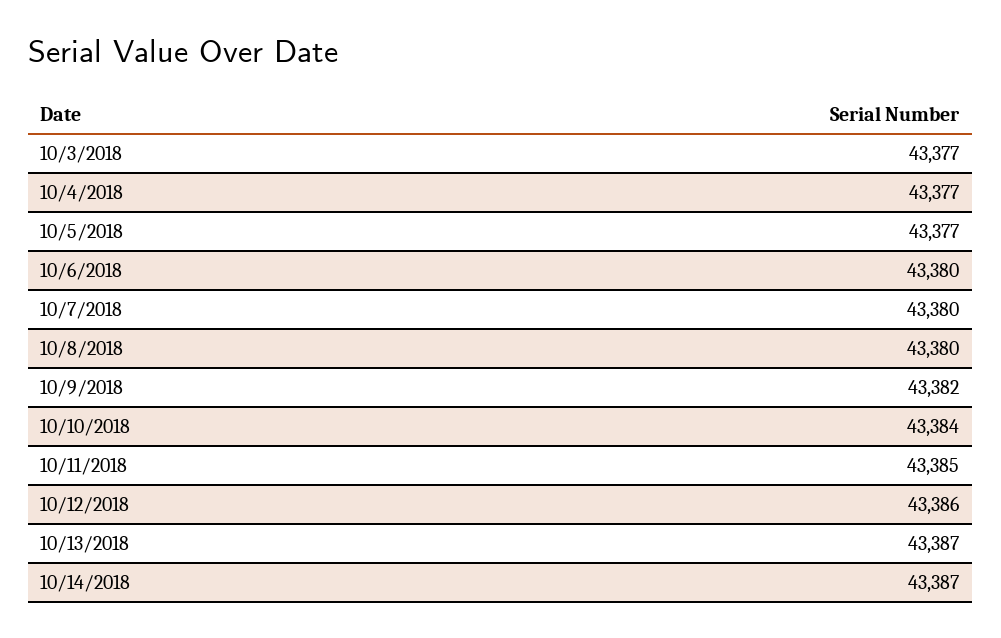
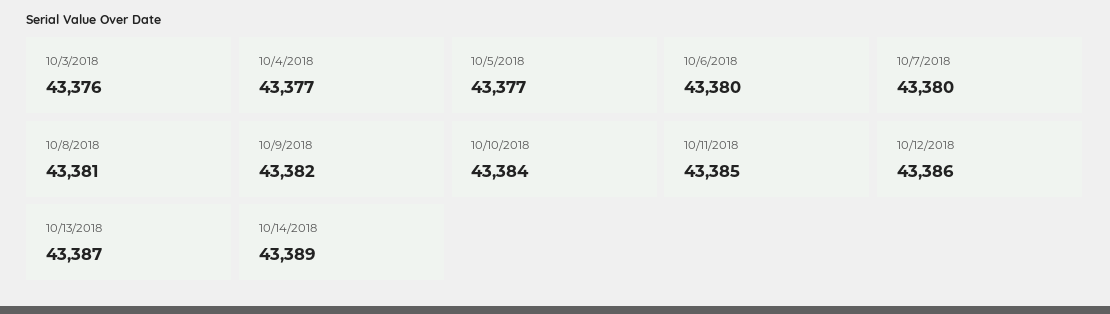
  {
-   "10/3/2018": 43377,
+   "10/3/2018": 43376,
    "10/4/2018": 43377,
    "10/5/2018": 43377,
    "10/6/2018": 43380,
    "10/7/2018": 43380,
-   "10/8/2018": 43380,
+   "10/8/2018": 43381,
    "10/9/2018": 43382,
    "10/10/2018": 43384,
    "10/11/2018": 43385,
    "10/12/2018": 43386,
    "10/13/2018": 43387,
-   "10/14/2018": 43387
+   "10/14/2018": 43389
  }

